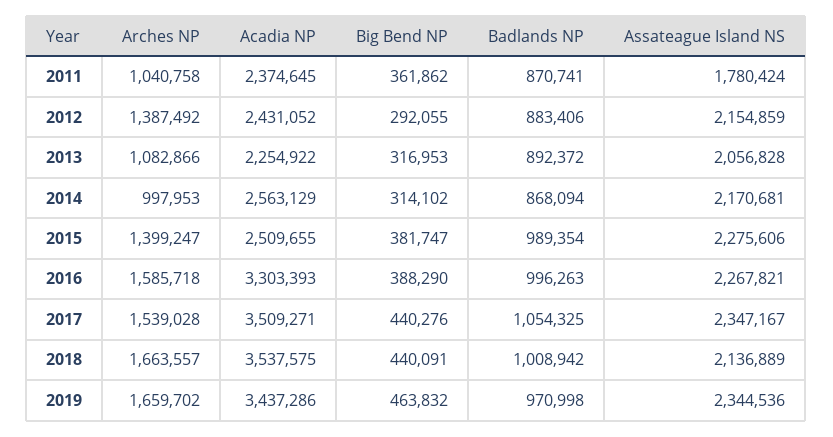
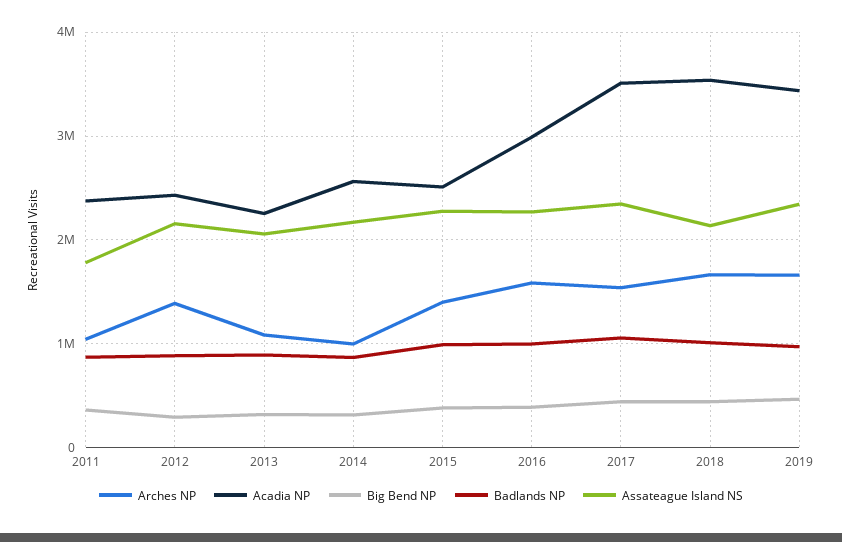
  {
    "Arches NP": {
      "2011": 1040758,
      "2012": 1387492,
      "2013": 1082866,
      "2014": 997953,
      "2015": 1399247,
      "2016": 1585718,
      "2017": 1539028,
      "2018": 1663557,
      "2019": 1659702
    },
    "Acadia NP": {
      "2011": 2374645,
      "2012": 2431052,
      "2013": 2254922,
      "2014": 2563129,
      "2015": 2509655,
-     "2016": 3303393,
+     "2016": 3000000,
      "2017": 3509271,
      "2018": 3537575,
      "2019": 3437286
    },
    "Big Bend NP": {
      "2011": 361862,
      "2012": 292055,
      "2013": 316953,
      "2014": 314102,
      "2015": 381747,
      "2016": 388290,
      "2017": 440276,
      "2018": 440091,
      "2019": 463832
    },
    "Badlands NP": {
      "2011": 870741,
      "2012": 883406,
      "2013": 892372,
      "2014": 868094,
      "2015": 989354,
      "2016": 996263,
      "2017": 1054325,
      "2018": 1008942,
      "2019": 970998
    },
    "Assateague Island NS": {
      "2011": 1780424,
      "2012": 2154859,
      "2013": 2056828,
      "2014": 2170681,
      "2015": 2275606,
      "2016": 2267821,
      "2017": 2347167,
      "2018": 2136889,
      "2019": 2344536
    }
  }

